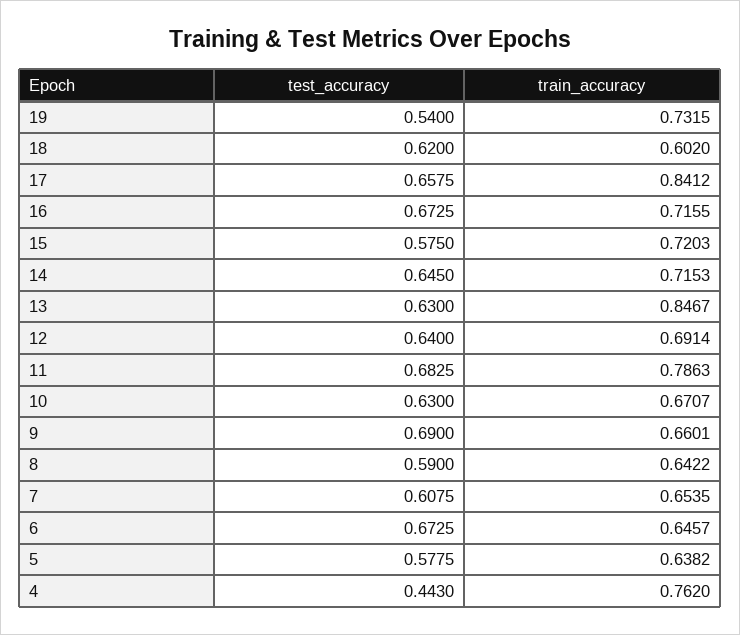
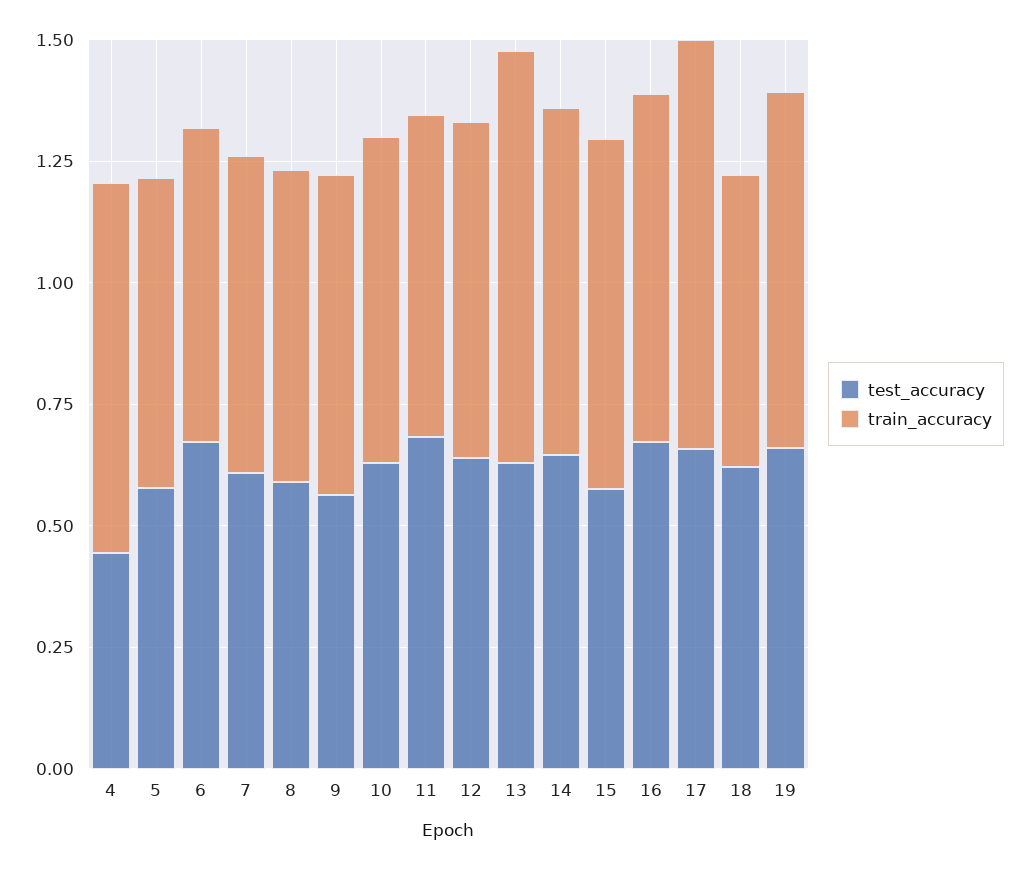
  {
    "test_accuracy": {
-     "19": 0.54,
+     "19": 0.65,
      "18": 0.62,
      "17": 0.6575,
      "16": 0.6725,
      "15": 0.575,
      "14": 0.645,
      "13": 0.63,
      "12": 0.64,
      "11": 0.6825,
      "10": 0.63,
-     "9": 0.69,
+     "9": 0.55,
      "8": 0.59,
      "7": 0.6075,
      "6": 0.6725,
      "5": 0.5775,
      "4": 0.443
    },
    "train_accuracy": {
      "19": 0.7315,
      "18": 0.602,
      "17": 0.8412,
      "16": 0.7155,
      "15": 0.7203,
      "14": 0.7153,
      "13": 0.8467,
      "12": 0.6914,
-     "11": 0.7863,
+     "11": 0.65,
      "10": 0.6707,
      "9": 0.6601,
      "8": 0.6422,
      "7": 0.6535,
      "6": 0.6457,
      "5": 0.6382,
      "4": 0.762
    }
  }

